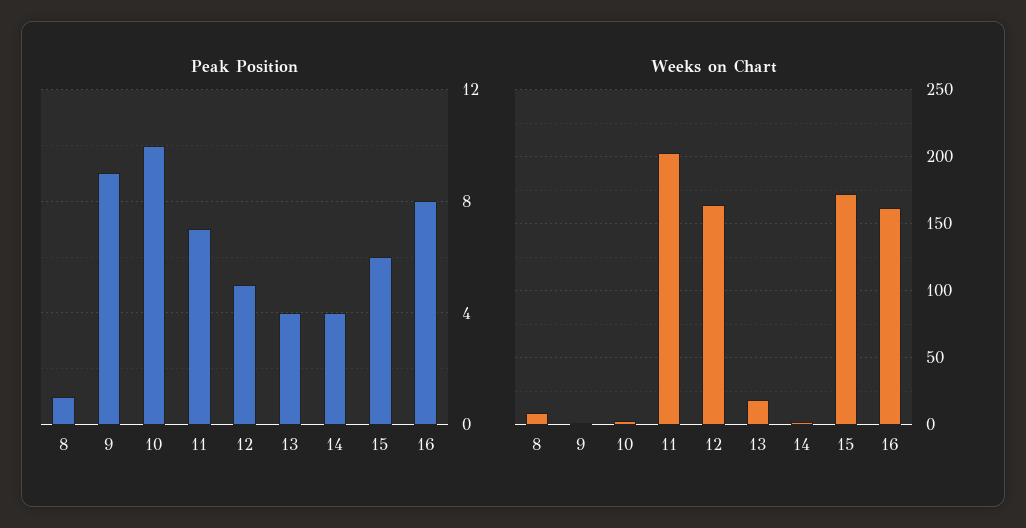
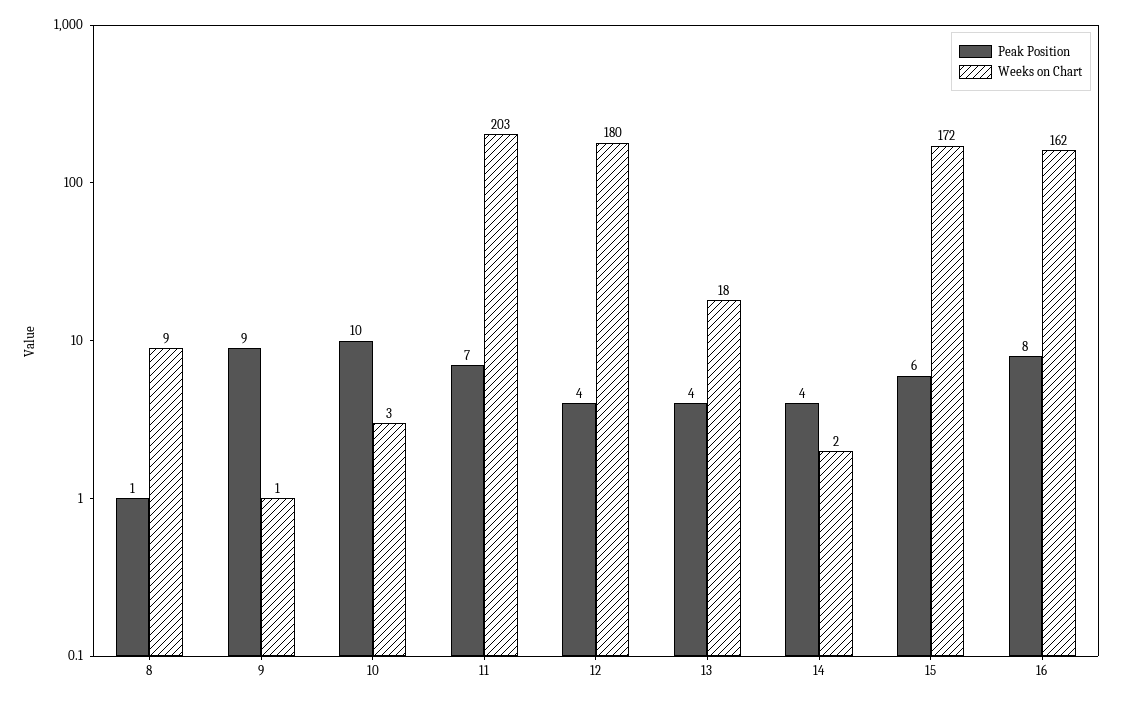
  {
    "Peak Position": {
      "8": 1,
      "9": 9,
      "10": 10,
      "11": 7,
-     "12": 5,
+     "12": 4,
      "13": 4,
      "14": 4,
      "15": 6,
      "16": 8
    },
    "Weeks on Chart": {
      "8": 9,
      "9": 1,
      "10": 3,
      "11": 203,
-     "12": 165,
+     "12": 180,
      "13": 18,
      "14": 2,
      "15": 172,
      "16": 162
    }
  }

